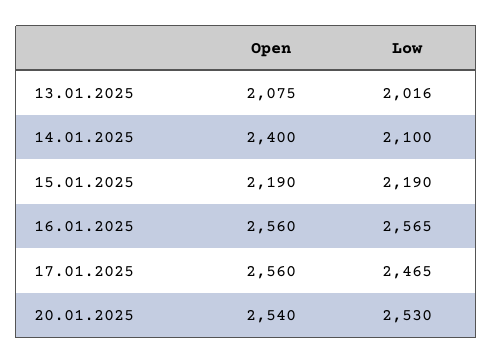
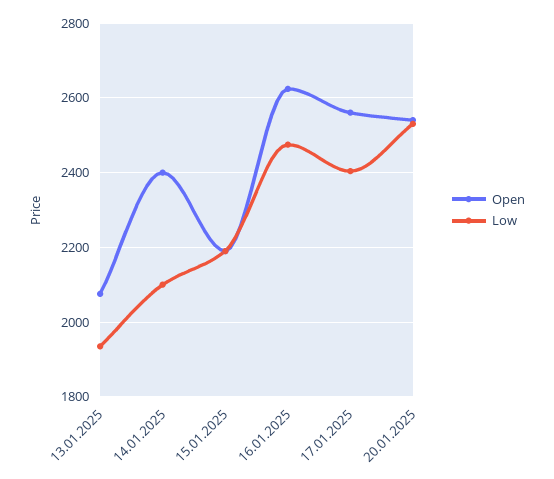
  {
    "Open": {
      "13.01.2025": 2075,
      "14.01.2025": 2400,
      "15.01.2025": 2190,
-     "16.01.2025": 2560,
+     "16.01.2025": 2620,
      "17.01.2025": 2560,
      "20.01.2025": 2540
    },
    "Low": {
-     "13.01.2025": 2016,
+     "13.01.2025": 1940,
      "14.01.2025": 2100,
      "15.01.2025": 2190,
-     "16.01.2025": 2565,
+     "16.01.2025": 2480,
-     "17.01.2025": 2465,
+     "17.01.2025": 2400,
      "20.01.2025": 2530
    }
  }

